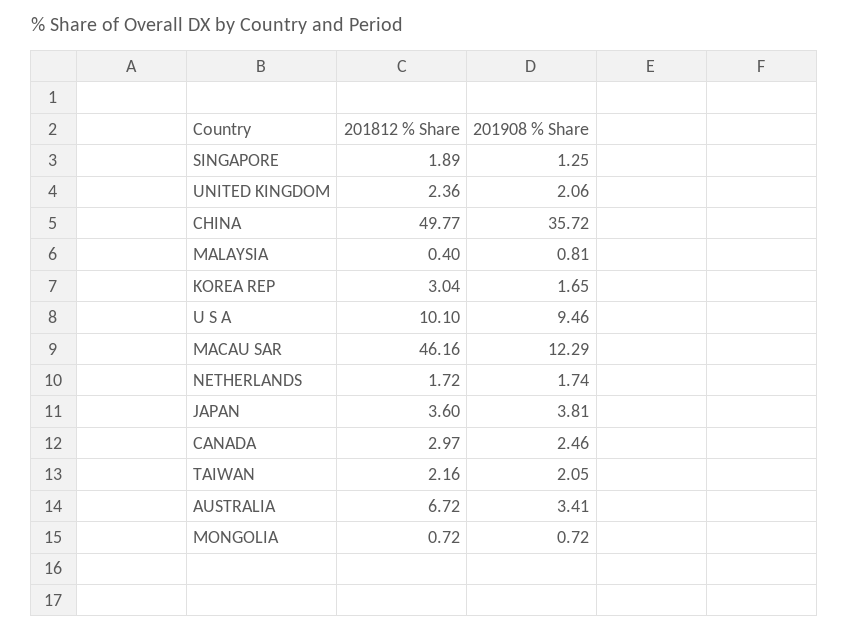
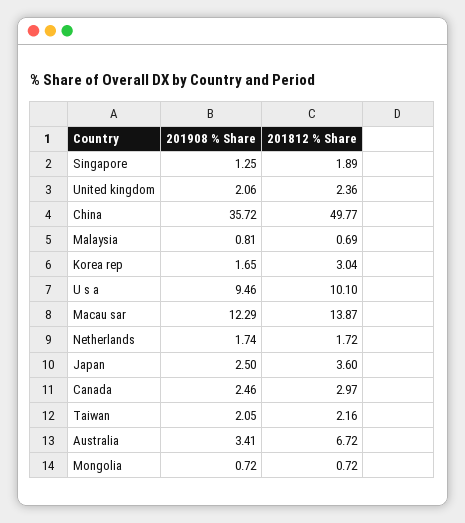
  {
    "201812 % Share": {
      "SINGAPORE": 1.89,
      "UNITED KINGDOM": 2.36,
      "CHINA": 49.77,
-     "MALAYSIA": 0.4,
+     "MALAYSIA": 0.69,
      "KOREA REP": 3.04,
      "U S A": 10.1,
-     "MACAU SAR": 46.16,
+     "MACAU SAR": 13.87,
      "NETHERLANDS": 1.72,
      "JAPAN": 3.6,
      "CANADA": 2.97,
      "TAIWAN": 2.16,
      "AUSTRALIA": 6.72,
      "MONGOLIA": 0.72
    },
    "201908 % Share": {
      "SINGAPORE": 1.25,
      "UNITED KINGDOM": 2.06,
      "CHINA": 35.72,
      "MALAYSIA": 0.81,
      "KOREA REP": 1.65,
      "U S A": 9.46,
      "MACAU SAR": 12.29,
      "NETHERLANDS": 1.74,
-     "JAPAN": 3.81,
+     "JAPAN": 2.5,
      "CANADA": 2.46,
      "TAIWAN": 2.05,
      "AUSTRALIA": 3.41,
      "MONGOLIA": 0.72
    }
  }

